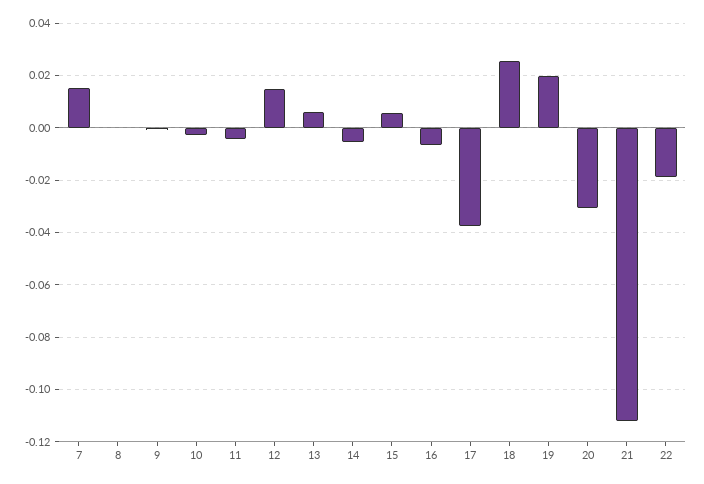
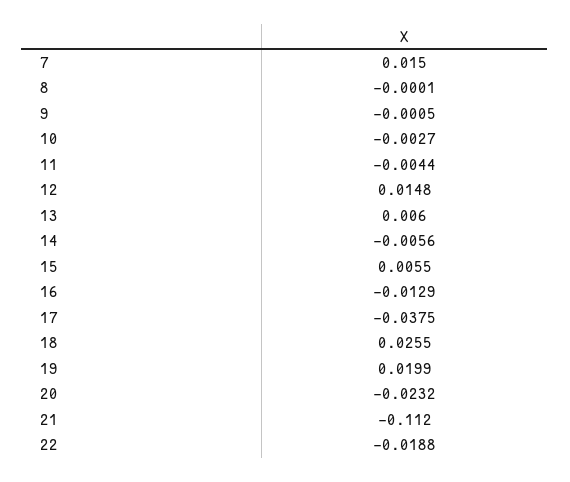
  {
    "7": 0.015,
    "8": -0.0001,
    "9": -0.0005,
    "10": -0.0027,
    "11": -0.0044,
    "12": 0.0148,
    "13": 0.006,
    "14": -0.0056,
    "15": 0.0055,
-   "16": -0.0075,
+   "16": -0.0129,
    "17": -0.0375,
    "18": 0.0255,
    "19": 0.0199,
-   "20": -0.03,
+   "20": -0.0232,
    "21": -0.112,
    "22": -0.0188
  }

